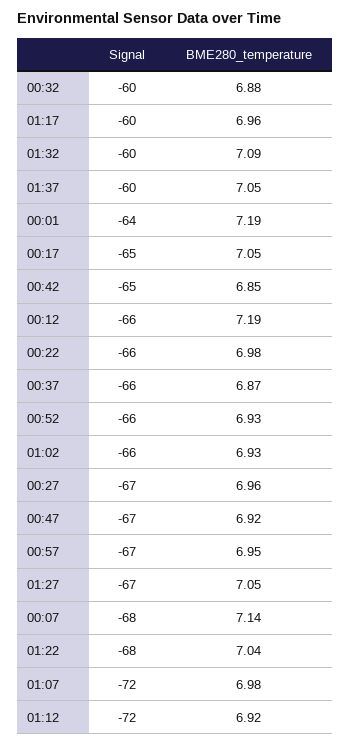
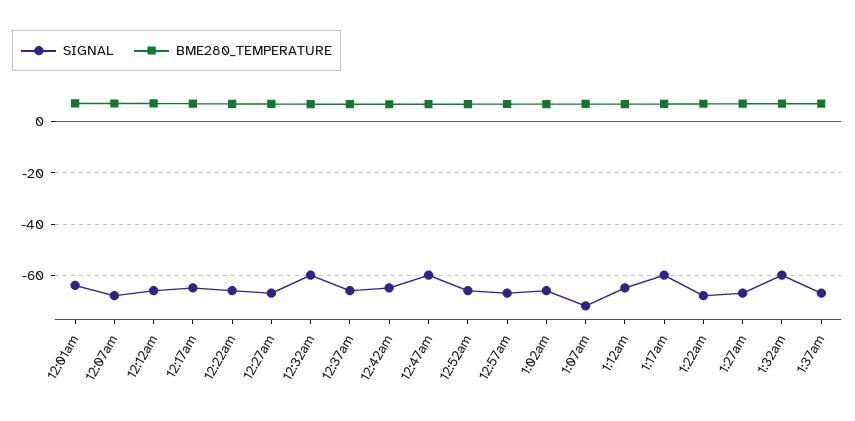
  {
    "Signal": {
      "00:32": -60,
      "01:17": -60,
      "01:32": -60,
-     "01:37": -60,
+     "01:37": -67.5,
      "00:01": -64,
      "00:17": -65,
      "00:42": -65,
      "00:12": -66,
      "00:22": -66,
      "00:37": -66,
      "00:52": -66,
      "01:02": -66,
      "00:27": -67,
-     "00:47": -67,
+     "00:47": -60,
      "00:57": -67,
      "01:27": -67,
      "00:07": -68,
      "01:22": -68,
      "01:07": -72,
-     "01:12": -72
+     "01:12": -65
    },
    "BME280_temperature": {
      "00:32": 6.88,
      "01:17": 6.96,
      "01:32": 7.09,
      "01:37": 7.05,
      "00:01": 7.19,
      "00:17": 7.05,
      "00:42": 6.85,
      "00:12": 7.19,
      "00:22": 6.98,
      "00:37": 6.87,
      "00:52": 6.93,
      "01:02": 6.93,
      "00:27": 6.96,
      "00:47": 6.92,
      "00:57": 6.95,
      "01:27": 7.05,
      "00:07": 7.14,
      "01:22": 7.04,
      "01:07": 6.98,
      "01:12": 6.92
    }
  }

